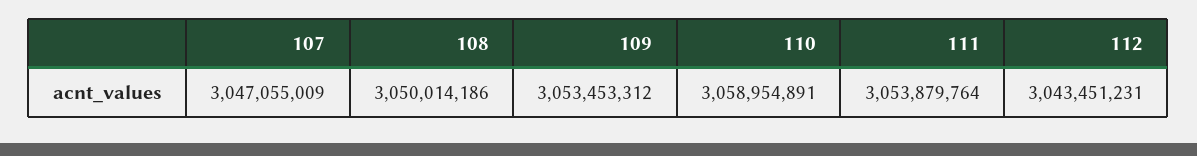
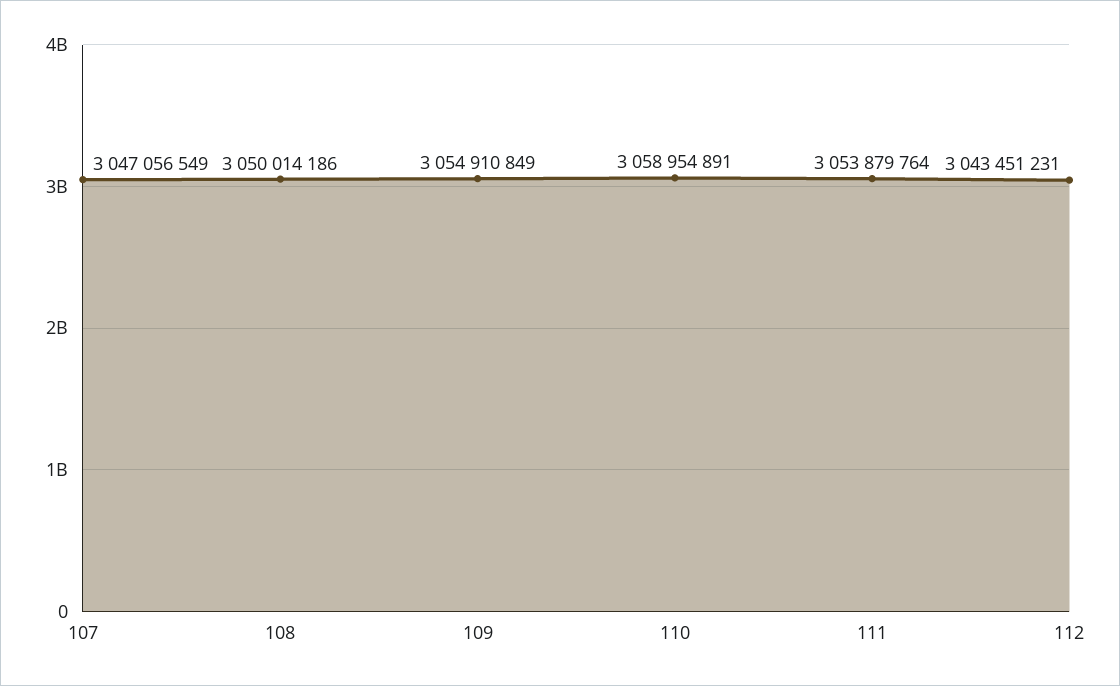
  {
-   "107": 3047055009,
+   "107": 3047056549,
    "108": 3050014186,
-   "109": 3053453312,
+   "109": 3054910849,
    "110": 3058954891,
    "111": 3053879764,
    "112": 3043451231
  }

